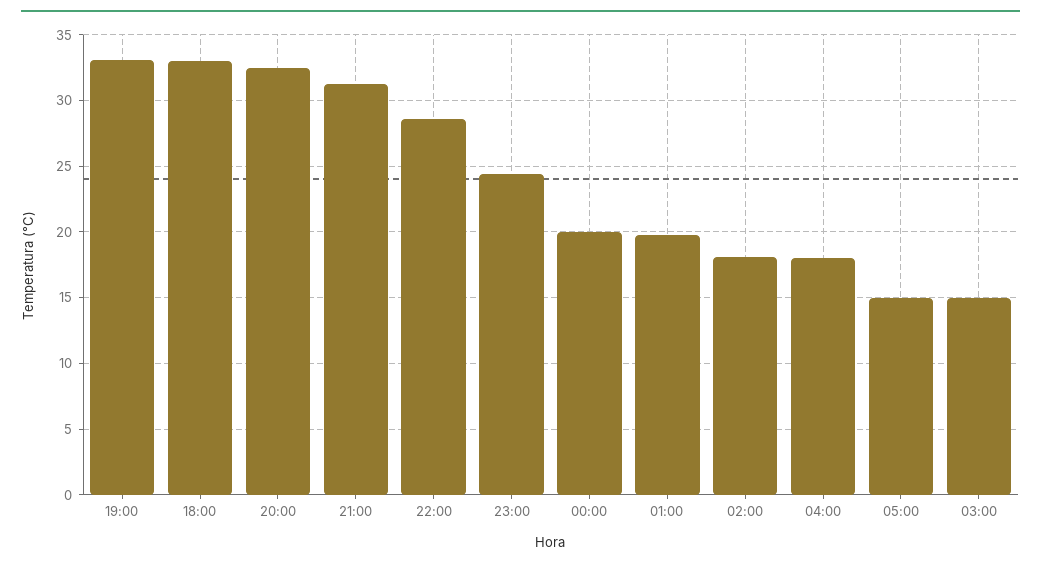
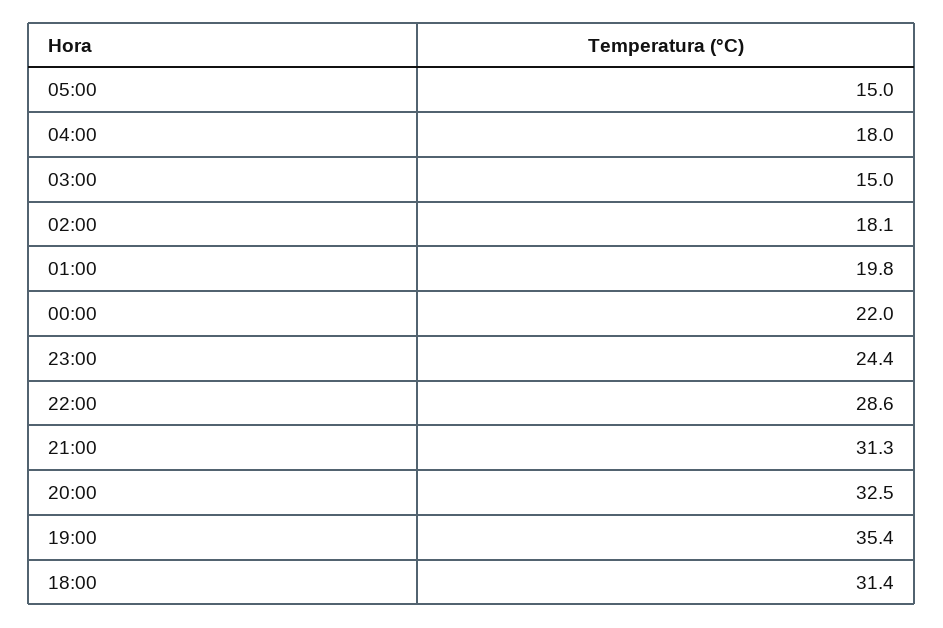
  {
-   "19:00": 33,
+   "19:00": 35.4,
-   "18:00": 33,
+   "18:00": 31.4,
    "20:00": 32.5,
    "21:00": 31.3,
    "22:00": 28.6,
    "23:00": 24.4,
-   "00:00": 20,
+   "00:00": 22,
    "01:00": 19.8,
    "02:00": 18.1,
    "04:00": 18,
    "05:00": 15,
    "03:00": 15
  }

